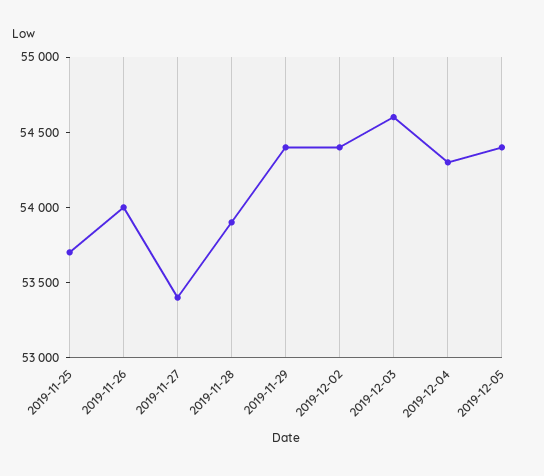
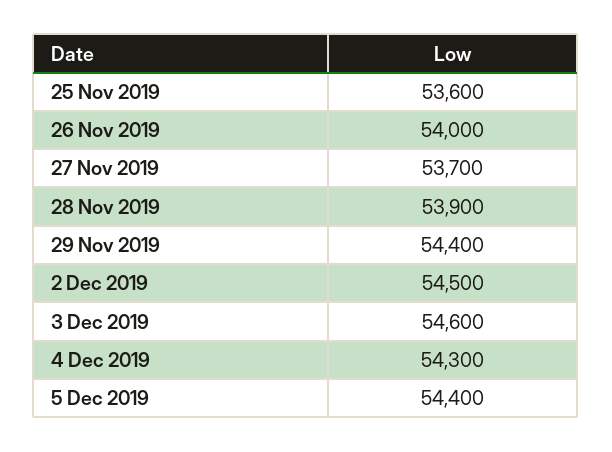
  {
-   "2019-11-25": 53700,
+   "2019-11-25": 53600,
    "2019-11-26": 54000,
-   "2019-11-27": 53400,
+   "2019-11-27": 53700,
    "2019-11-28": 53900,
    "2019-11-29": 54400,
-   "2019-12-02": 54400,
+   "2019-12-02": 54500,
    "2019-12-03": 54600,
    "2019-12-04": 54300,
    "2019-12-05": 54400
  }

